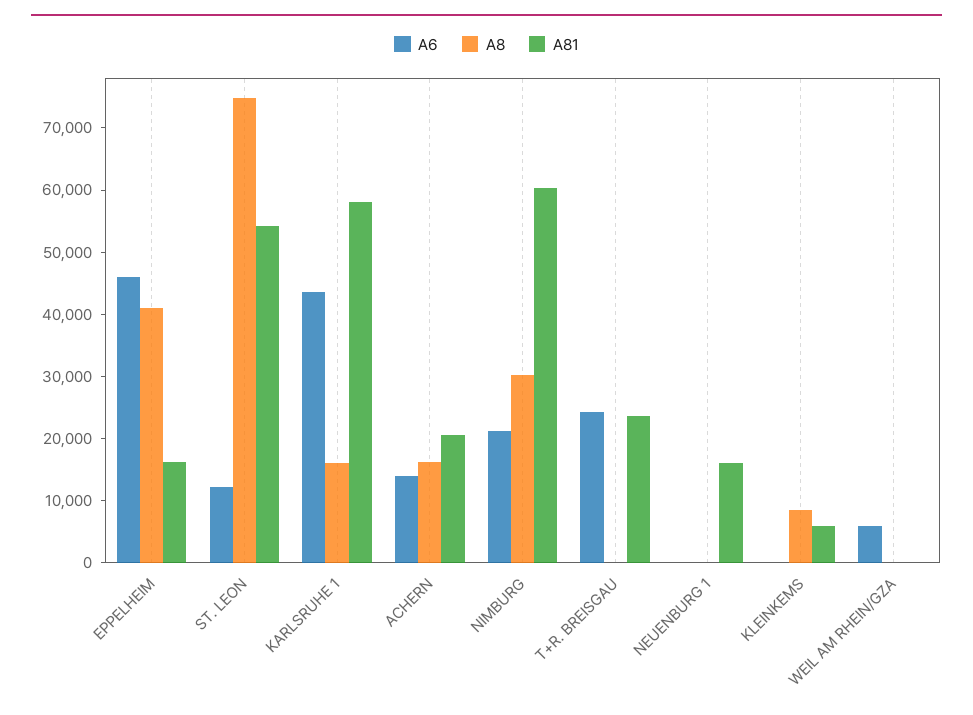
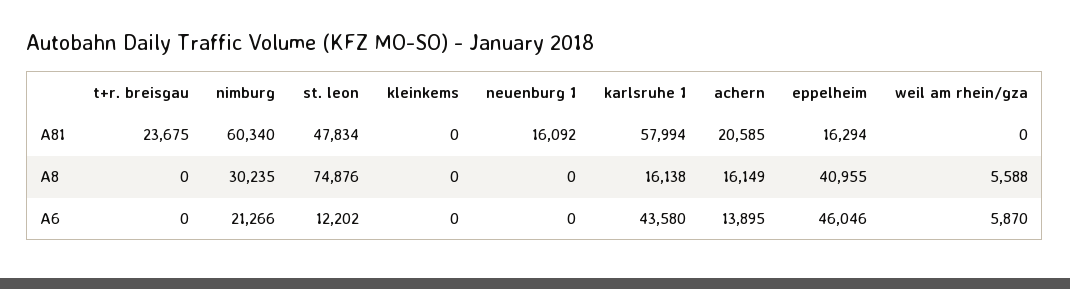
  {
    "A6": {
      "EPPELHEIM": 46046,
      "ST. LEON": 12202,
      "KARLSRUHE 1": 43580,
      "ACHERN": 13895,
      "NIMBURG": 21266,
-     "T+R. BREISGAU": 24000,
+     "T+R. BREISGAU": 0,
      "NEUENBURG 1": 0,
      "KLEINKEMS": 0,
      "WEIL AM RHEIN/GZA": 5870
    },
    "A8": {
      "EPPELHEIM": 40955,
      "ST. LEON": 74876,
      "KARLSRUHE 1": 16138,
      "ACHERN": 16149,
      "NIMBURG": 30235,
      "T+R. BREISGAU": 0,
      "NEUENBURG 1": 0,
-     "KLEINKEMS": 8000,
+     "KLEINKEMS": 0,
-     "WEIL AM RHEIN/GZA": 0
+     "WEIL AM RHEIN/GZA": 5588
    },
    "A81": {
      "EPPELHEIM": 16294,
-     "ST. LEON": 54000,
+     "ST. LEON": 47834,
      "KARLSRUHE 1": 57994,
      "ACHERN": 20585,
      "NIMBURG": 60340,
      "T+R. BREISGAU": 23675,
      "NEUENBURG 1": 16092,
-     "KLEINKEMS": 6000,
+     "KLEINKEMS": 0,
      "WEIL AM RHEIN/GZA": 0
    }
  }

